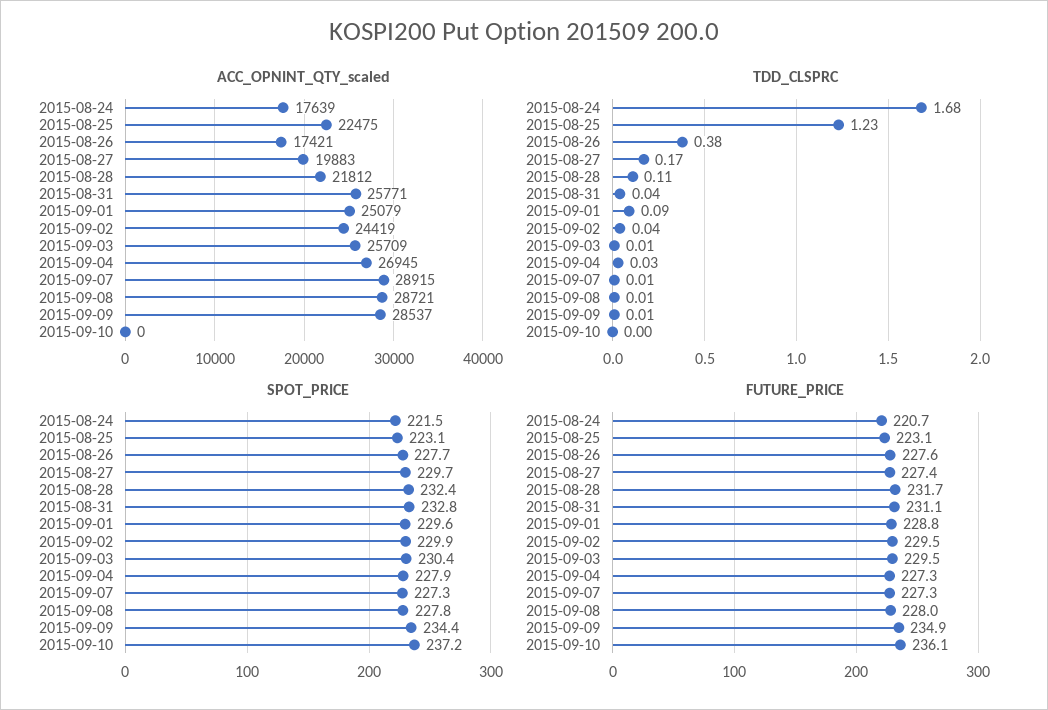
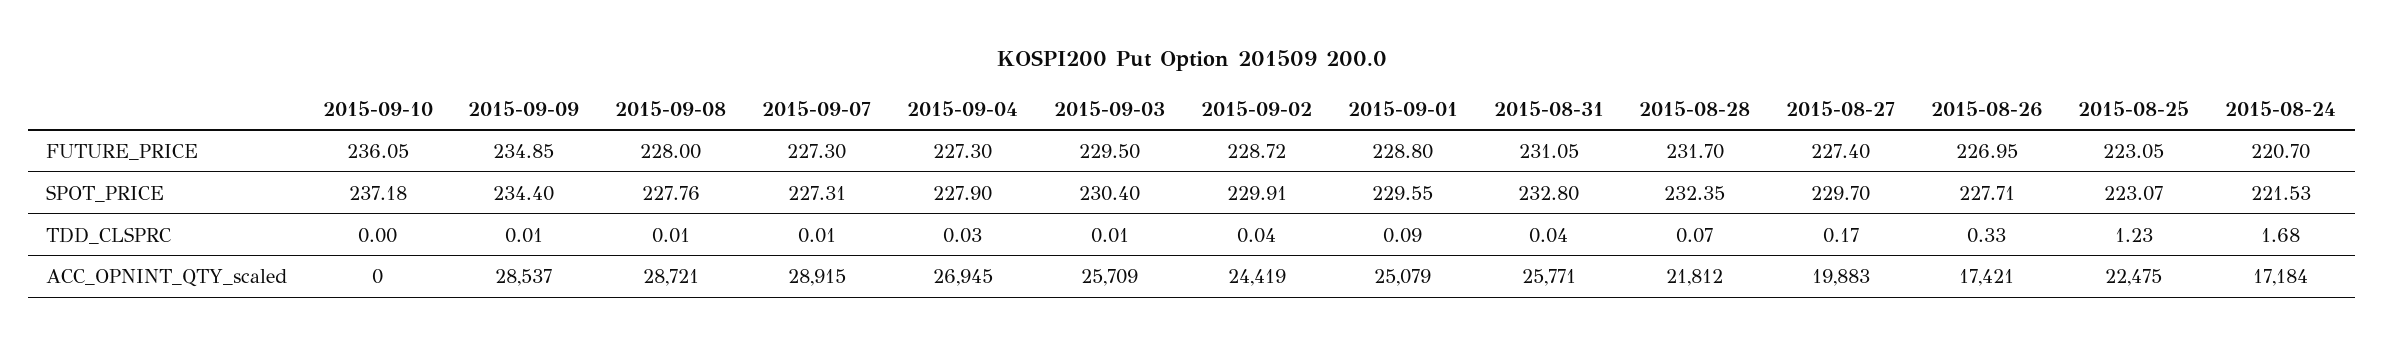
  {
    "ACC_OPNINT_QTY_scaled": {
-     "2015-08-24": 17639,
+     "2015-08-24": 17184,
      "2015-08-25": 22475,
      "2015-08-26": 17421,
      "2015-08-27": 19883,
      "2015-08-28": 21812,
      "2015-08-31": 25771,
      "2015-09-01": 25079,
      "2015-09-02": 24419,
      "2015-09-03": 25709,
      "2015-09-04": 26945,
      "2015-09-07": 28915,
      "2015-09-08": 28721,
      "2015-09-09": 28537,
      "2015-09-10": 0
    },
    "TDD_CLSPRC": {
      "2015-08-24": 1.68,
      "2015-08-25": 1.23,
-     "2015-08-26": 0.38,
+     "2015-08-26": 0.33,
      "2015-08-27": 0.17,
-     "2015-08-28": 0.11,
+     "2015-08-28": 0.07,
      "2015-08-31": 0.04,
      "2015-09-01": 0.09,
      "2015-09-02": 0.04,
      "2015-09-03": 0.01,
      "2015-09-04": 0.03,
      "2015-09-07": 0.01,
      "2015-09-08": 0.01,
      "2015-09-09": 0.01,
      "2015-09-10": 0
    },
    "SPOT_PRICE": {
      "2015-08-24": 221.53,
      "2015-08-25": 223.07,
      "2015-08-26": 227.71,
      "2015-08-27": 229.7,
      "2015-08-28": 232.35,
      "2015-08-31": 232.8,
      "2015-09-01": 229.55,
      "2015-09-02": 229.91,
      "2015-09-03": 230.4,
      "2015-09-04": 227.9,
      "2015-09-07": 227.31,
      "2015-09-08": 227.76,
      "2015-09-09": 234.4,
      "2015-09-10": 237.18
    },
    "FUTURE_PRICE": {
      "2015-08-24": 220.7,
      "2015-08-25": 223.05,
-     "2015-08-26": 227.6,
+     "2015-08-26": 226.95,
      "2015-08-27": 227.4,
      "2015-08-28": 231.7,
      "2015-08-31": 231.05,
      "2015-09-01": 228.8,
-     "2015-09-02": 229.5,
+     "2015-09-02": 228.72,
      "2015-09-03": 229.5,
      "2015-09-04": 227.3,
      "2015-09-07": 227.3,
      "2015-09-08": 228,
      "2015-09-09": 234.85,
      "2015-09-10": 236.05
    }
  }

